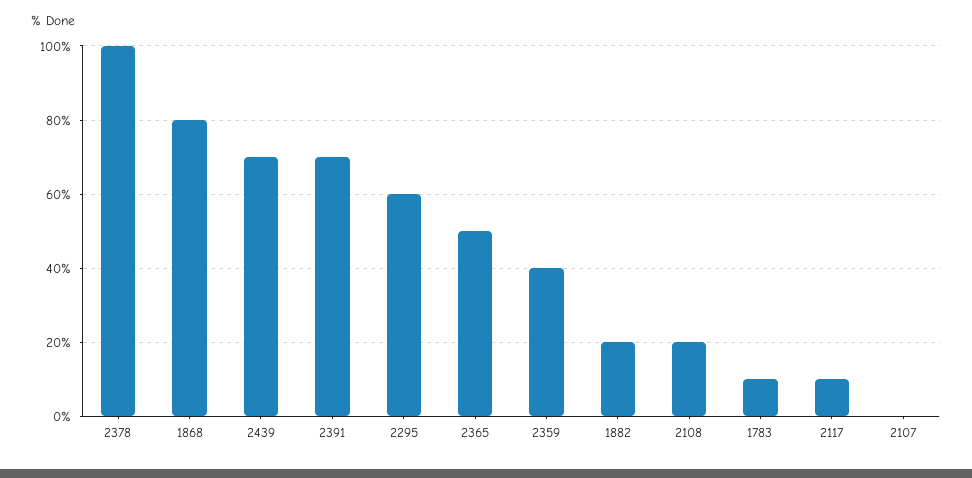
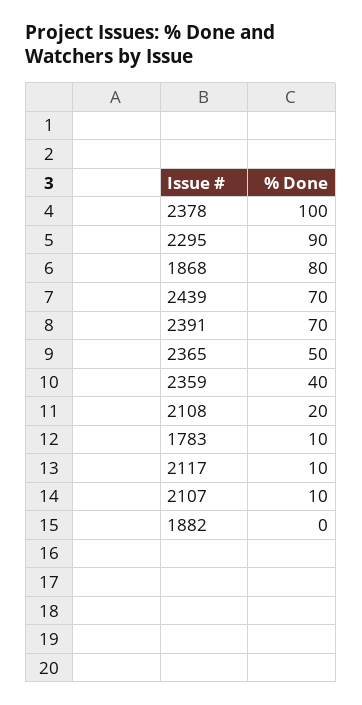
  {
    "2378": 100,
    "1868": 80,
    "2439": 70,
    "2391": 70,
-   "2295": 60,
+   "2295": 90,
    "2365": 50,
    "2359": 40,
-   "1882": 20,
+   "1882": 0,
    "2108": 20,
    "1783": 10,
    "2117": 10,
-   "2107": 0
+   "2107": 10
  }

